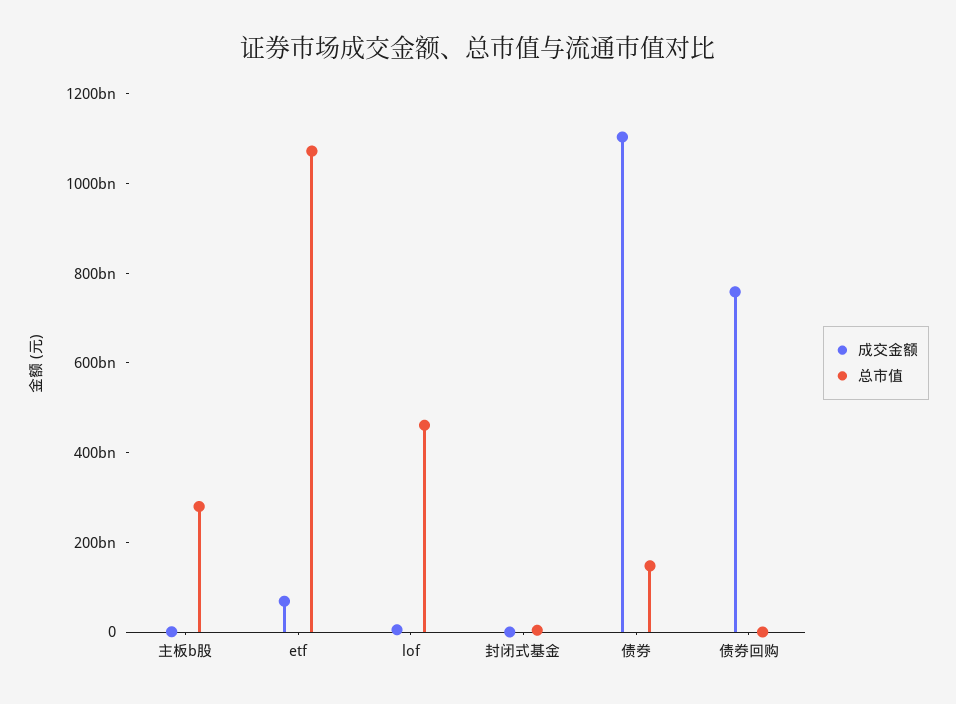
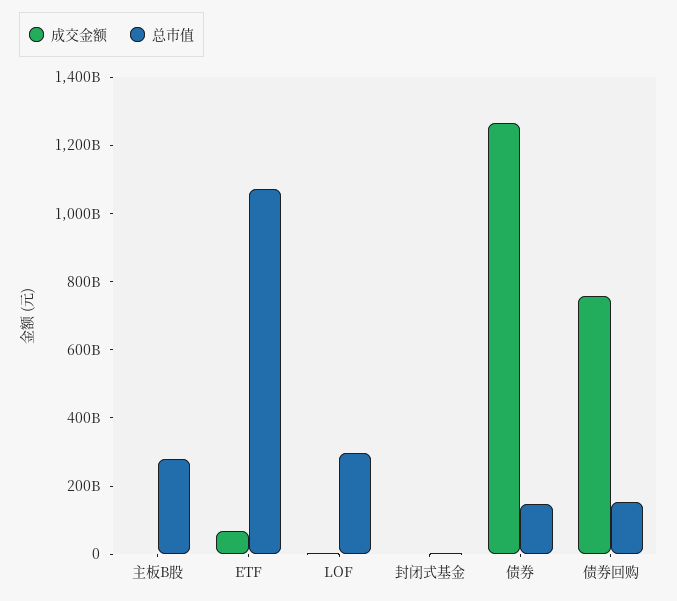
  {
    "成交金额": {
      "主板b股": 0,
      "etf": 50000000000,
      "lof": 0,
      "封闭式基金": 0,
-     "债券": 1100000000000,
+     "债券": 1250000000000,
      "债券回购": 750000000000
    },
    "总市值": {
      "主板b股": 300000000000,
      "etf": 1050000000000,
-     "lof": 450000000000,
+     "lof": 300000000000,
      "封闭式基金": 0,
      "债券": 150000000000,
-     "债券回购": 0
+     "债券回购": 150000000000
    }
  }

